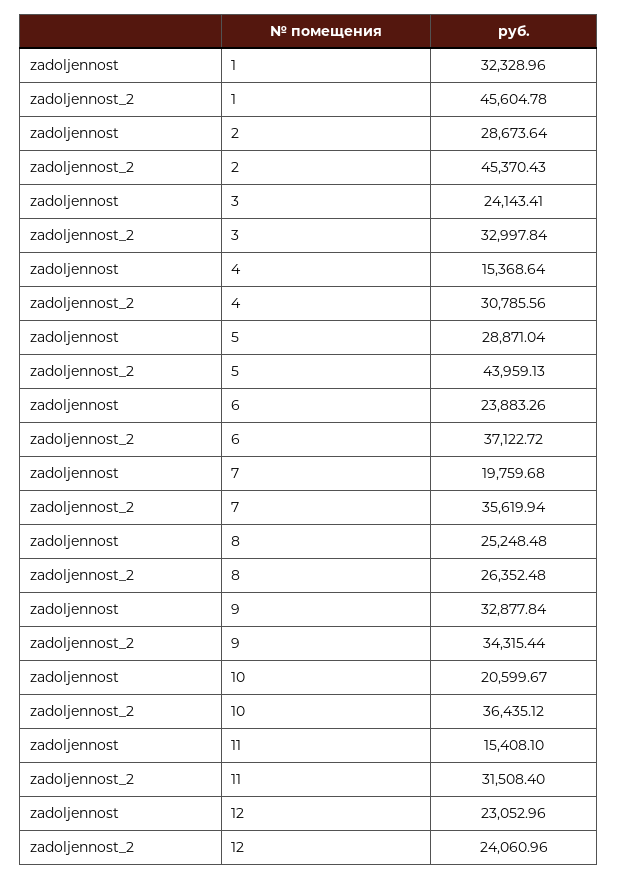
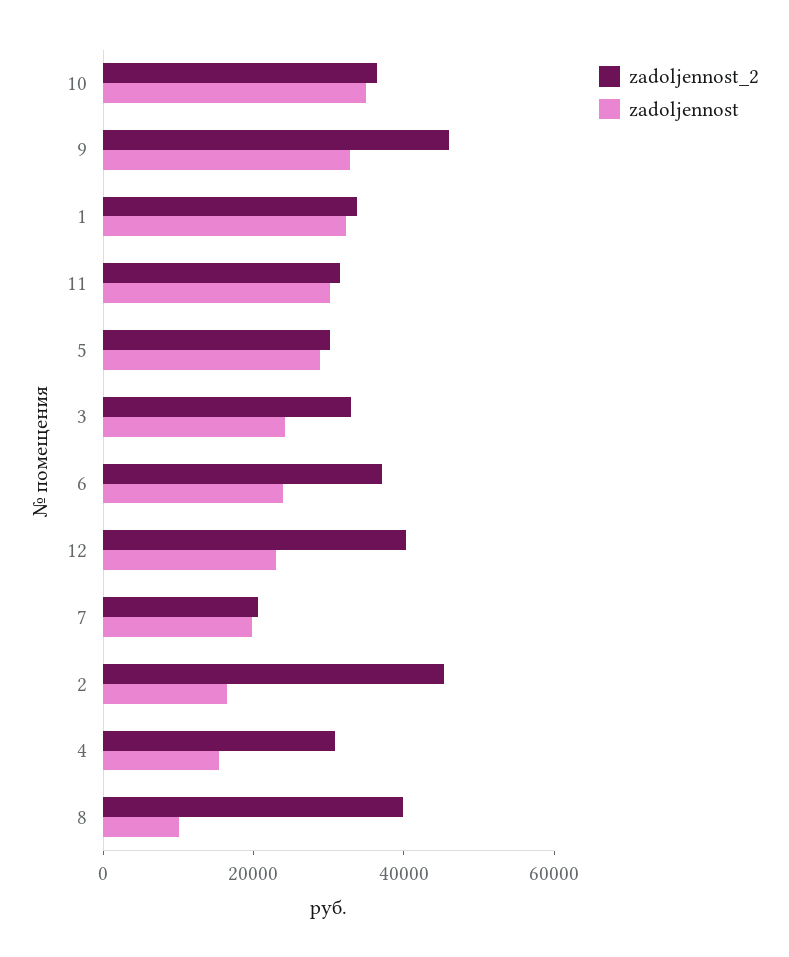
  {
    "zadoljennost": {
      "1": 32328.96,
-     "2": 28673.64,
+     "2": 15000,
      "3": 24143.41,
      "4": 15368.64,
      "5": 28871.04,
      "6": 23883.26,
      "7": 19759.68,
-     "8": 25248.48,
+     "8": 10000,
      "9": 32877.84,
-     "10": 20599.67,
+     "10": 35000,
-     "11": 15408.1,
+     "11": 30000,
      "12": 23052.96
    },
    "zadoljennost_2": {
-     "1": 45604.78,
+     "1": 35000,
      "2": 45370.43,
      "3": 32997.84,
      "4": 30785.56,
-     "5": 43959.13,
+     "5": 30000,
      "6": 37122.72,
-     "7": 35619.94,
+     "7": 20000,
-     "8": 26352.48,
+     "8": 40000,
-     "9": 34315.44,
+     "9": 45000,
      "10": 36435.12,
      "11": 31508.4,
-     "12": 24060.96
+     "12": 40000
    }
  }

